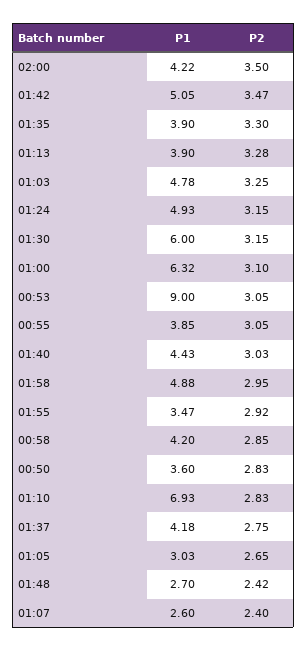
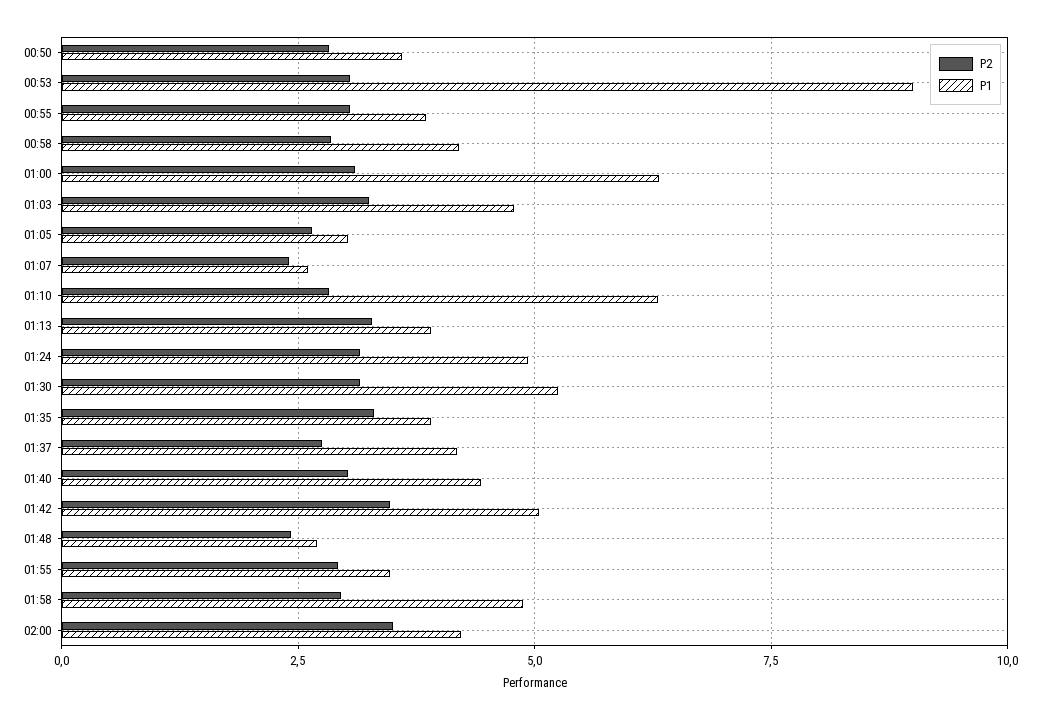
  {
    "P1": {
      "02:00": 4.22,
      "01:42": 5.05,
      "01:35": 3.9,
      "01:13": 3.9,
      "01:03": 4.78,
      "01:24": 4.93,
-     "01:30": 6,
+     "01:30": 5.25,
      "01:00": 6.32,
      "00:53": 9,
      "00:55": 3.85,
      "01:40": 4.43,
      "01:58": 4.88,
      "01:55": 3.47,
      "00:58": 4.2,
      "00:50": 3.6,
-     "01:10": 6.93,
+     "01:10": 6.25,
      "01:37": 4.18,
      "01:05": 3.03,
      "01:48": 2.7,
      "01:07": 2.6
    },
    "P2": {
      "02:00": 3.5,
      "01:42": 3.47,
      "01:35": 3.3,
      "01:13": 3.28,
      "01:03": 3.25,
      "01:24": 3.15,
      "01:30": 3.15,
      "01:00": 3.1,
      "00:53": 3.05,
      "00:55": 3.05,
      "01:40": 3.03,
      "01:58": 2.95,
      "01:55": 2.92,
      "00:58": 2.85,
      "00:50": 2.83,
      "01:10": 2.83,
      "01:37": 2.75,
      "01:05": 2.65,
      "01:48": 2.42,
      "01:07": 2.4
    }
  }

